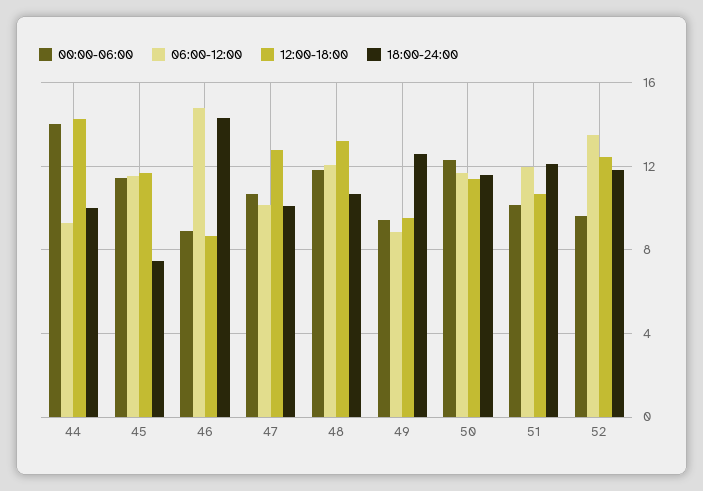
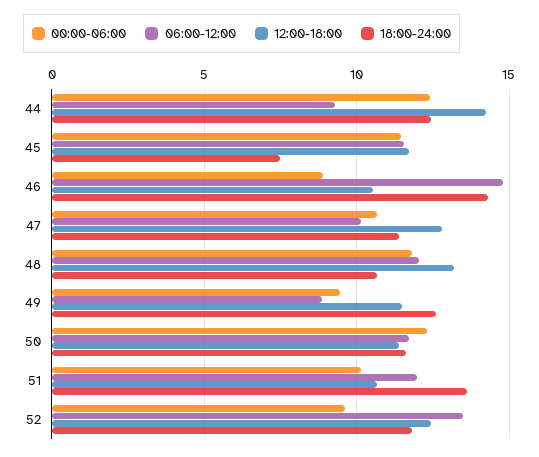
  {
    "00:00-06:00": {
-     "44": 14,
+     "44": 12.5,
      "45": 11.5,
      "46": 9,
      "47": 10.5,
      "48": 12,
      "49": 9.5,
      "50": 12.5,
      "51": 10,
      "52": 9.5
    },
    "06:00-12:00": {
      "44": 9.5,
      "45": 11.5,
      "46": 15,
      "47": 10,
      "48": 12,
      "49": 9,
      "50": 11.5,
      "51": 12,
      "52": 13.5
    },
    "12:00-18:00": {
      "44": 14.5,
      "45": 11.5,
-     "46": 8.5,
+     "46": 10.5,
      "47": 13,
      "48": 13,
-     "49": 9.5,
+     "49": 11.5,
      "50": 11.5,
      "51": 10.5,
      "52": 12.5
    },
    "18:00-24:00": {
-     "44": 10,
+     "44": 12.5,
      "45": 7.5,
      "46": 14.5,
-     "47": 10,
+     "47": 11.5,
      "48": 10.5,
      "49": 12.5,
      "50": 11.5,
-     "51": 12,
+     "51": 13.5,
      "52": 12
    }
  }

